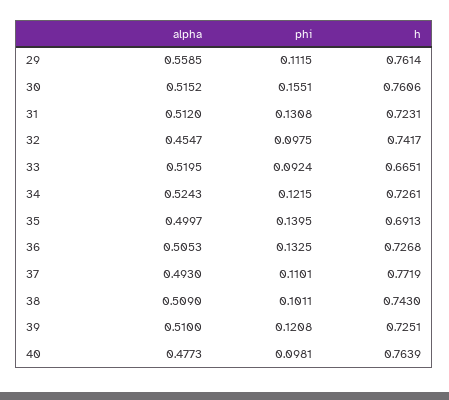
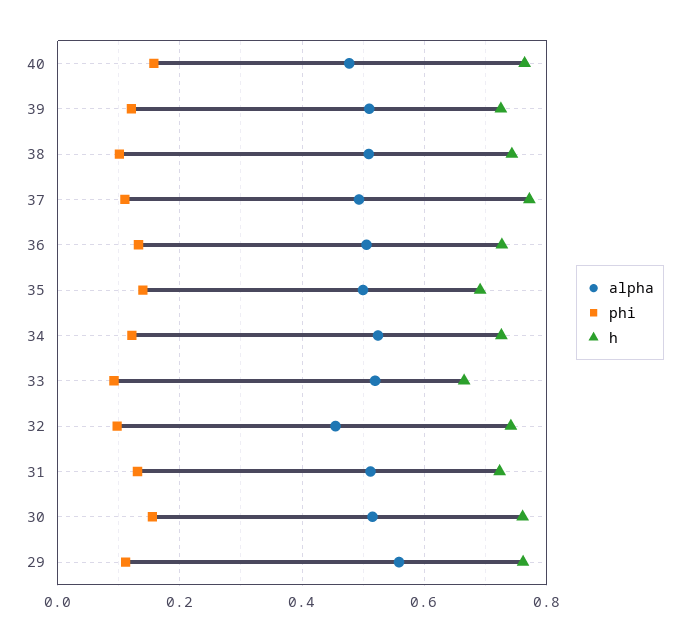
  {
    "alpha": {
      "29": 0.5585,
      "30": 0.5152,
      "31": 0.512,
      "32": 0.4547,
      "33": 0.5195,
      "34": 0.5243,
      "35": 0.4997,
      "36": 0.5053,
      "37": 0.493,
      "38": 0.509,
      "39": 0.51,
      "40": 0.4773
    },
    "phi": {
      "29": 0.1115,
      "30": 0.1551,
      "31": 0.1308,
      "32": 0.0975,
      "33": 0.0924,
      "34": 0.1215,
      "35": 0.1395,
      "36": 0.1325,
      "37": 0.1101,
      "38": 0.1011,
      "39": 0.1208,
-     "40": 0.0981
+     "40": 0.16
    },
    "h": {
      "29": 0.7614,
      "30": 0.7606,
      "31": 0.7231,
      "32": 0.7417,
      "33": 0.6651,
      "34": 0.7261,
      "35": 0.6913,
      "36": 0.7268,
      "37": 0.7719,
      "38": 0.743,
      "39": 0.7251,
      "40": 0.7639
    }
  }

